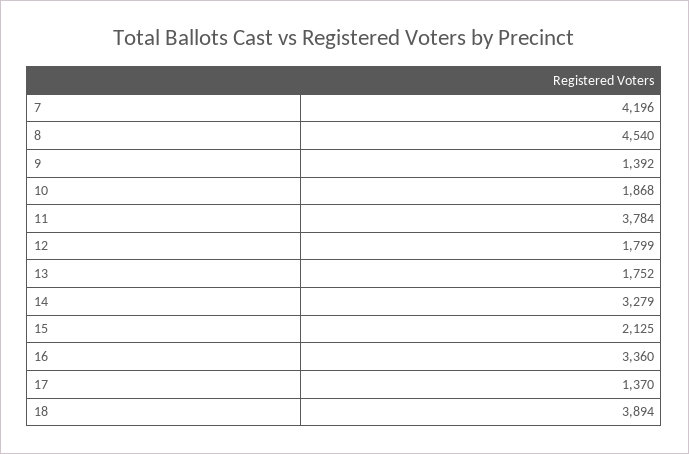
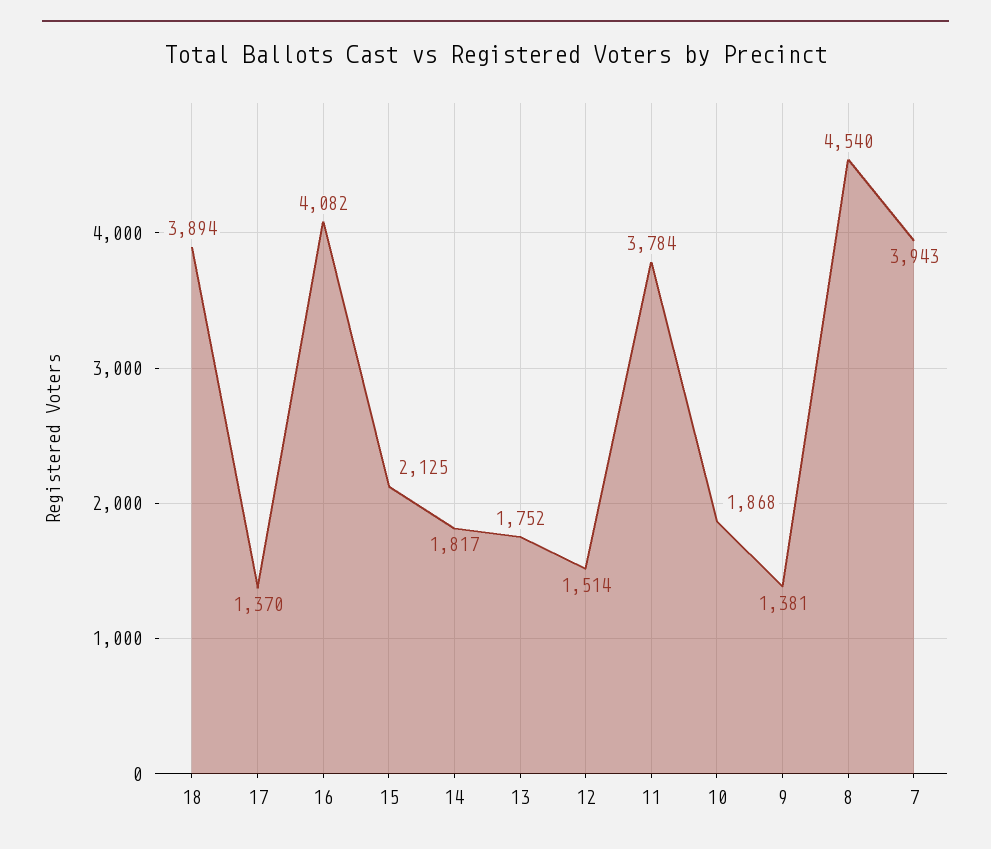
  {
-   "7": 4196,
+   "7": 3943,
    "8": 4540,
-   "9": 1392,
+   "9": 1381,
    "10": 1868,
    "11": 3784,
-   "12": 1799,
+   "12": 1514,
    "13": 1752,
-   "14": 3279,
+   "14": 1817,
    "15": 2125,
-   "16": 3360,
+   "16": 4082,
    "17": 1370,
    "18": 3894
  }

